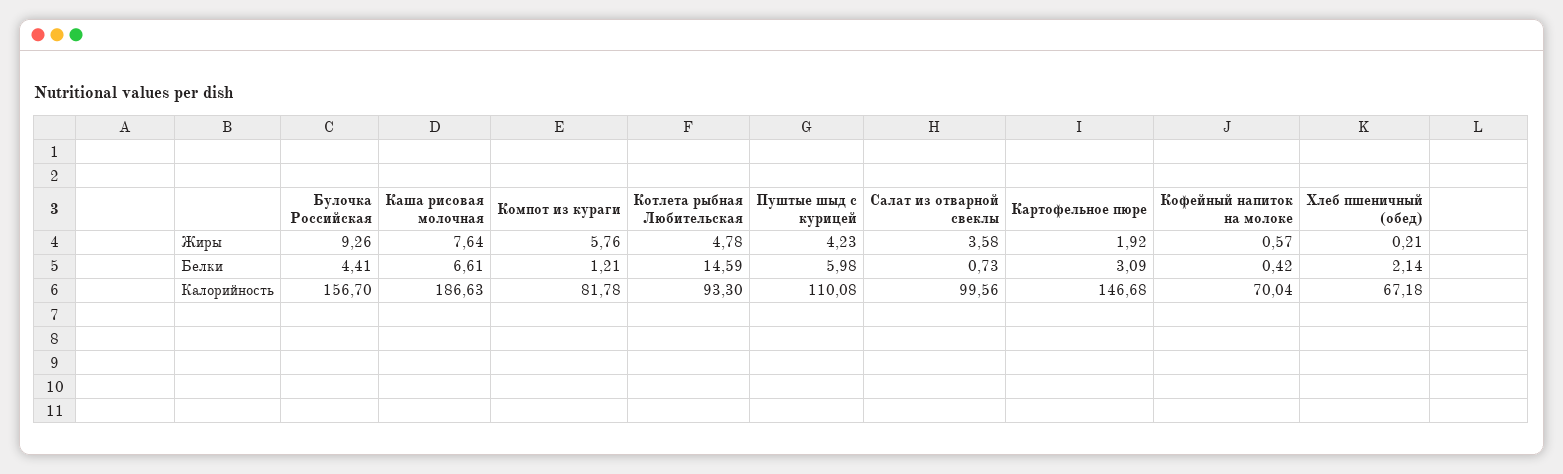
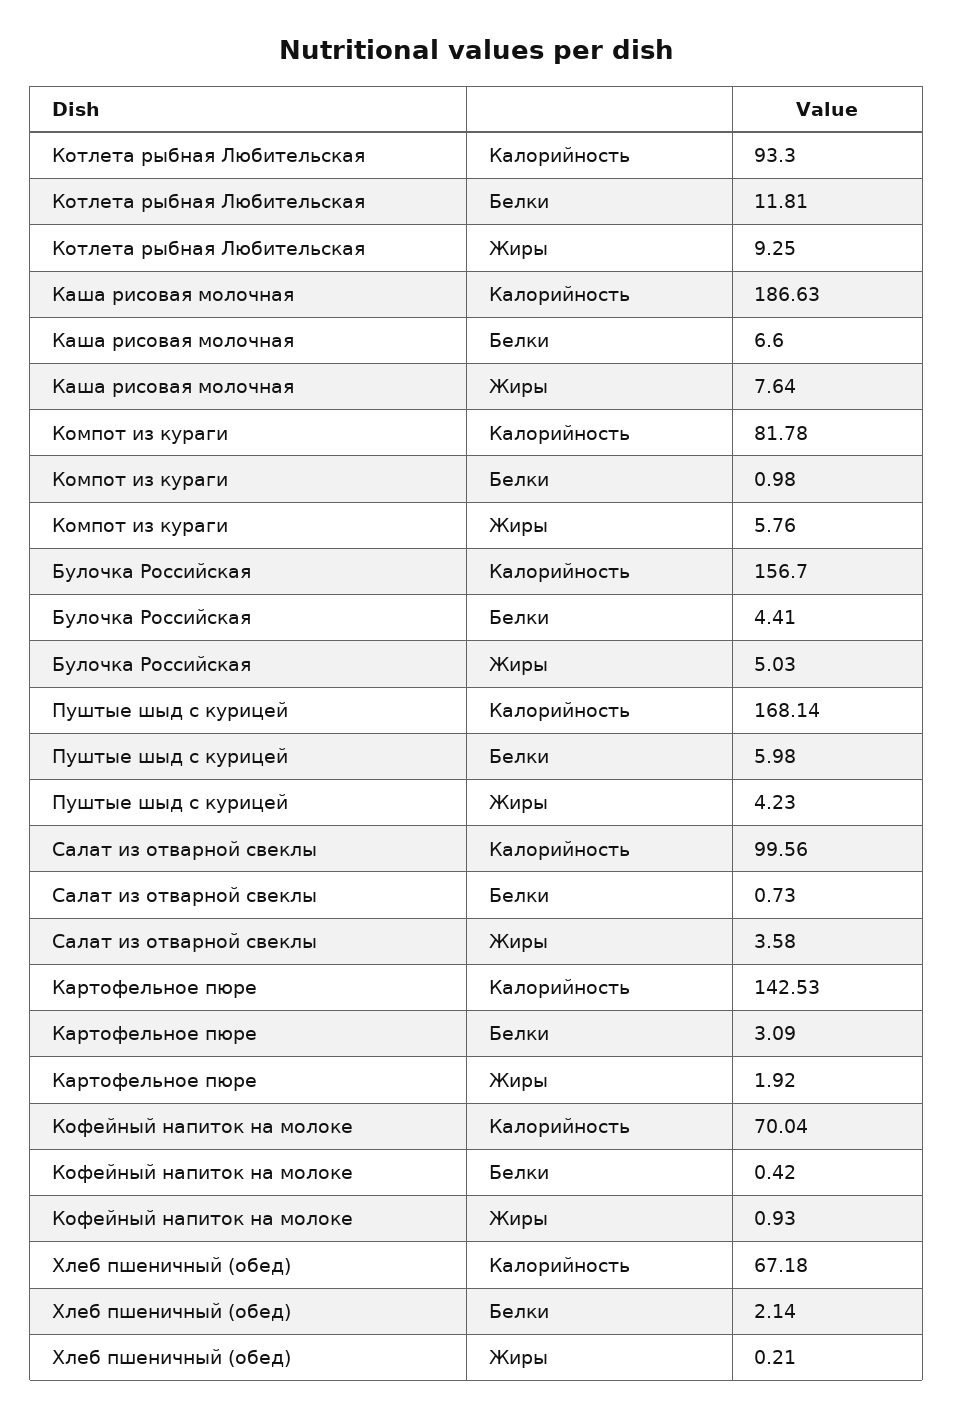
  {
    "Булочка Российская": {
-     "Жиры": 9.26,
+     "Жиры": 5.03,
      "Белки": 4.41,
      "Калорийность": 156.7
    },
    "Каша рисовая молочная": {
      "Жиры": 7.64,
-     "Белки": 6.61,
+     "Белки": 6.6,
      "Калорийность": 186.63
    },
    "Компот из кураги": {
      "Жиры": 5.76,
-     "Белки": 1.21,
+     "Белки": 0.98,
      "Калорийность": 81.78
    },
    "Котлета рыбная Любительская": {
-     "Жиры": 4.78,
+     "Жиры": 9.25,
-     "Белки": 14.59,
+     "Белки": 11.81,
      "Калорийность": 93.3
    },
    "Пуштые шыд с курицей": {
      "Жиры": 4.23,
      "Белки": 5.98,
-     "Калорийность": 110.08
+     "Калорийность": 168.14
    },
    "Салат из отварной свеклы": {
      "Жиры": 3.58,
      "Белки": 0.73,
      "Калорийность": 99.56
    },
    "Картофельное пюре": {
      "Жиры": 1.92,
      "Белки": 3.09,
-     "Калорийность": 146.68
+     "Калорийность": 142.53
    },
    "Кофейный напиток на молоке": {
-     "Жиры": 0.57,
+     "Жиры": 0.93,
      "Белки": 0.42,
      "Калорийность": 70.04
    },
    "Хлеб пшеничный (обед)": {
      "Жиры": 0.21,
      "Белки": 2.14,
      "Калорийность": 67.18
    }
  }

